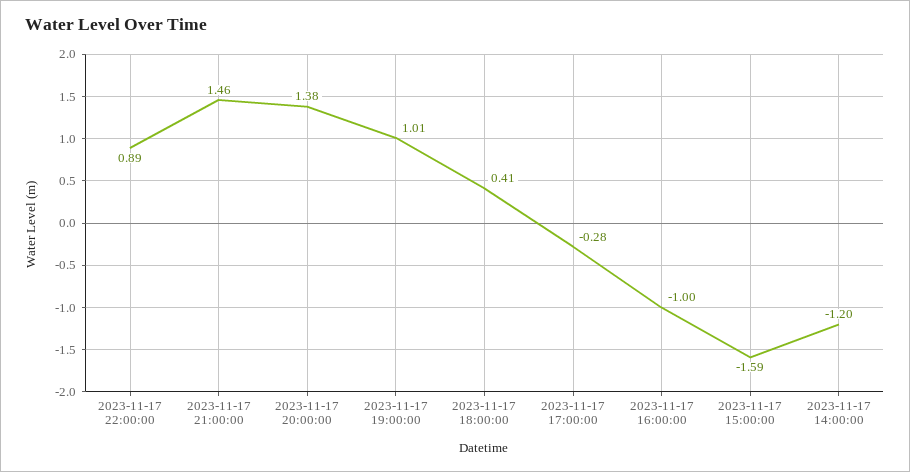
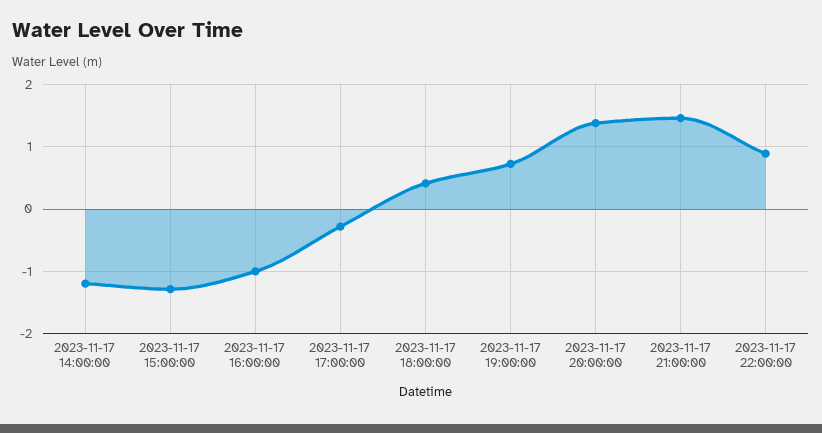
  {
    "2023-11-17 22:00:00": 0.89,
    "2023-11-17 21:00:00": 1.46,
    "2023-11-17 20:00:00": 1.38,
-   "2023-11-17 19:00:00": 1.01,
+   "2023-11-17 19:00:00": 0.7,
    "2023-11-17 18:00:00": 0.41,
    "2023-11-17 17:00:00": -0.28,
    "2023-11-17 16:00:00": -1,
-   "2023-11-17 15:00:00": -1.59,
+   "2023-11-17 15:00:00": -1.3,
    "2023-11-17 14:00:00": -1.2
  }

